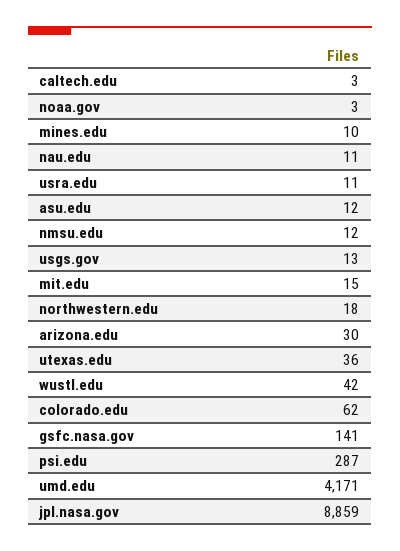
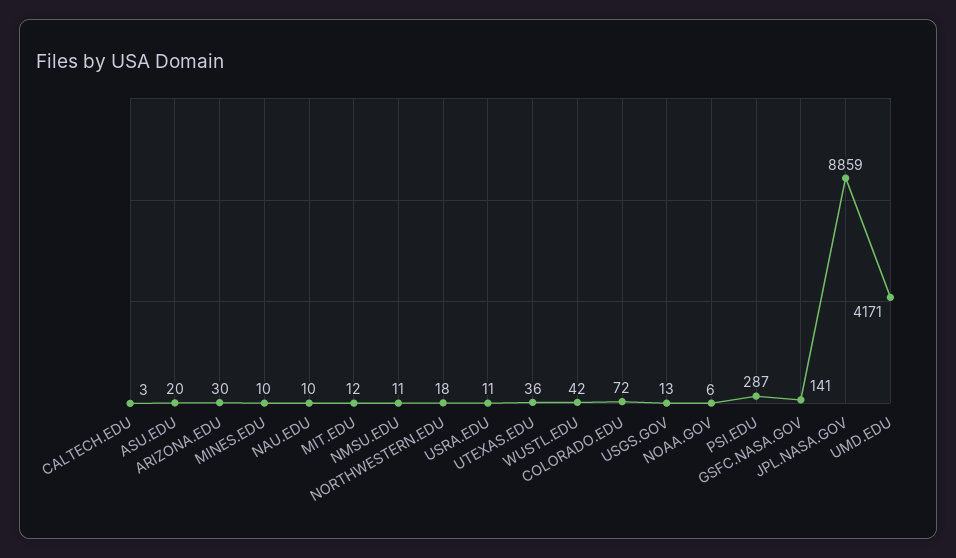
  {
    "caltech.edu": 3,
-   "noaa.gov": 3,
+   "noaa.gov": 6,
    "mines.edu": 10,
-   "nau.edu": 11,
+   "nau.edu": 10,
    "usra.edu": 11,
-   "asu.edu": 12,
+   "asu.edu": 20,
-   "nmsu.edu": 12,
+   "nmsu.edu": 11,
    "usgs.gov": 13,
-   "mit.edu": 15,
+   "mit.edu": 12,
    "northwestern.edu": 18,
    "arizona.edu": 30,
    "utexas.edu": 36,
    "wustl.edu": 42,
-   "colorado.edu": 62,
+   "colorado.edu": 72,
    "gsfc.nasa.gov": 141,
    "psi.edu": 287,
    "umd.edu": 4171,
    "jpl.nasa.gov": 8859
  }

